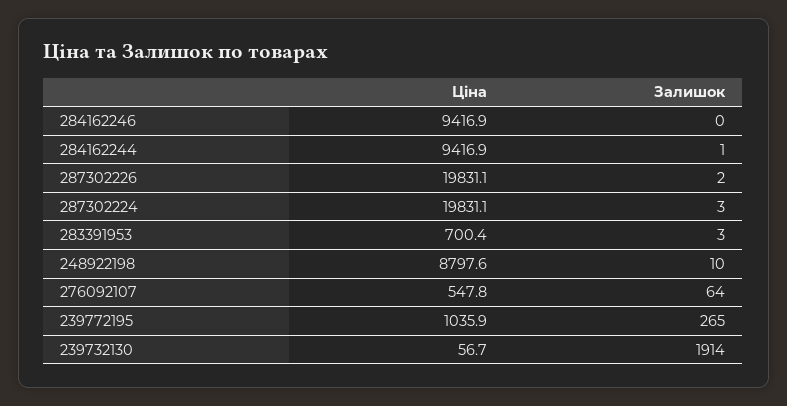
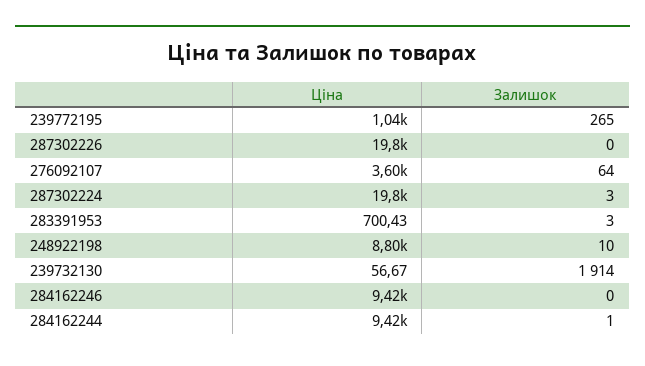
  {
    "Ціна": {
      "284162246": 9416.9,
      "284162244": 9416.9,
      "287302226": 19831.1,
      "287302224": 19831.1,
      "283391953": 700.43,
      "248922198": 8797.6,
-     "276092107": 547.8,
+     "276092107": 3600,
      "239772195": 1035.9,
      "239732130": 56.67
    },
    "Залишок": {
      "284162246": 0,
      "284162244": 1,
-     "287302226": 2,
+     "287302226": 0,
      "287302224": 3,
      "283391953": 3,
      "248922198": 10,
      "276092107": 64,
      "239772195": 265,
      "239732130": 1914
    }
  }

